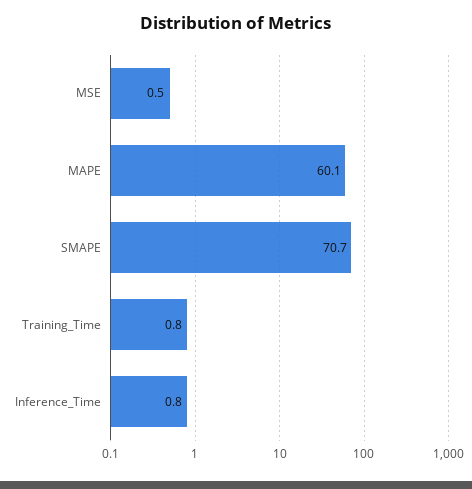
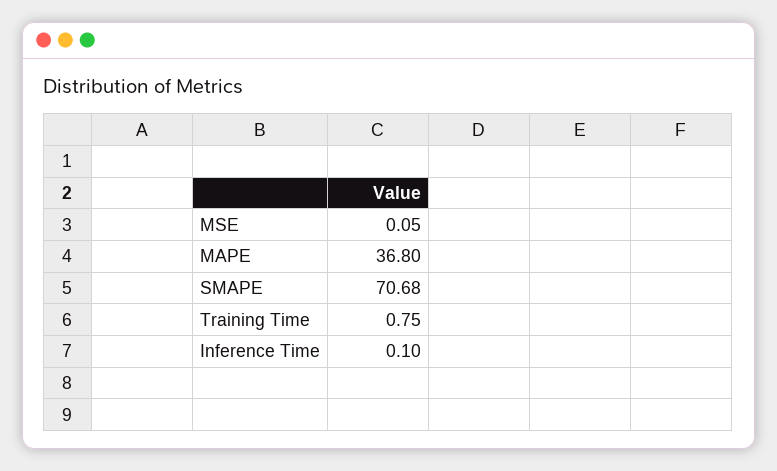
  {
-   "MSE": 0.5,
+   "MSE": 0.05,
-   "MAPE": 60.1,
+   "MAPE": 36.8,
    "SMAPE": 70.68,
    "Training_Time": 0.75,
-   "Inference_Time": 0.8
+   "Inference_Time": 0.1
  }

